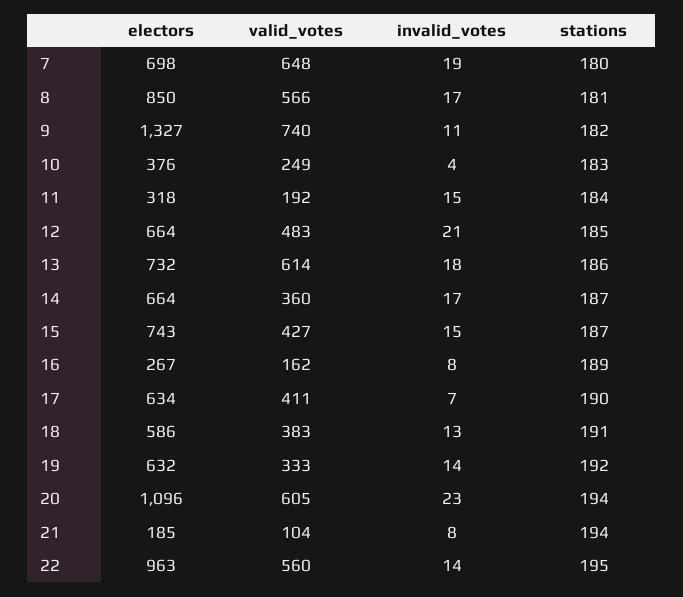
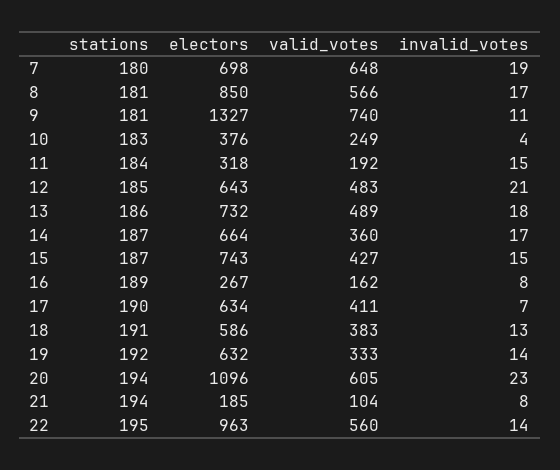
  {
    "electors": {
      "7": 698,
      "8": 850,
      "9": 1327,
      "10": 376,
      "11": 318,
-     "12": 664,
+     "12": 643,
      "13": 732,
      "14": 664,
      "15": 743,
      "16": 267,
      "17": 634,
      "18": 586,
      "19": 632,
      "20": 1096,
      "21": 185,
      "22": 963
    },
    "valid_votes": {
      "7": 648,
      "8": 566,
      "9": 740,
      "10": 249,
      "11": 192,
      "12": 483,
-     "13": 614,
+     "13": 489,
      "14": 360,
      "15": 427,
      "16": 162,
      "17": 411,
      "18": 383,
      "19": 333,
      "20": 605,
      "21": 104,
      "22": 560
    },
    "invalid_votes": {
      "7": 19,
      "8": 17,
      "9": 11,
      "10": 4,
      "11": 15,
      "12": 21,
      "13": 18,
      "14": 17,
      "15": 15,
      "16": 8,
      "17": 7,
      "18": 13,
      "19": 14,
      "20": 23,
      "21": 8,
      "22": 14
    },
    "stations": {
      "7": 180,
      "8": 181,
-     "9": 182,
+     "9": 181,
      "10": 183,
      "11": 184,
      "12": 185,
      "13": 186,
      "14": 187,
      "15": 187,
      "16": 189,
      "17": 190,
      "18": 191,
      "19": 192,
      "20": 194,
      "21": 194,
      "22": 195
    }
  }

